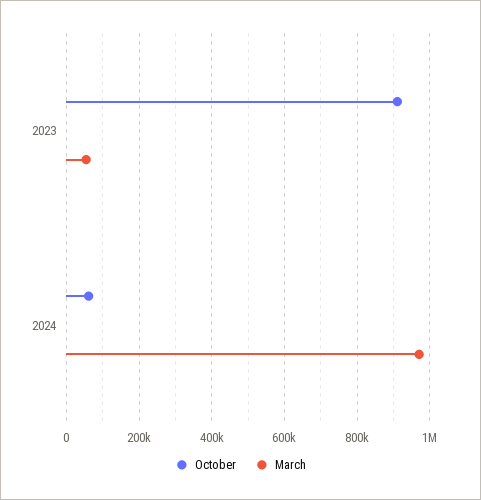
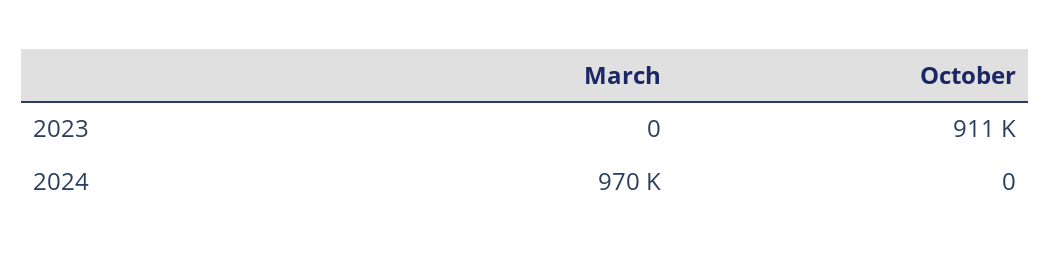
  {
    "October": {
      "2023": 911000,
-     "2024": 60000
+     "2024": 0
    },
    "March": {
-     "2023": 60000,
+     "2023": 0,
      "2024": 970000
    }
  }

